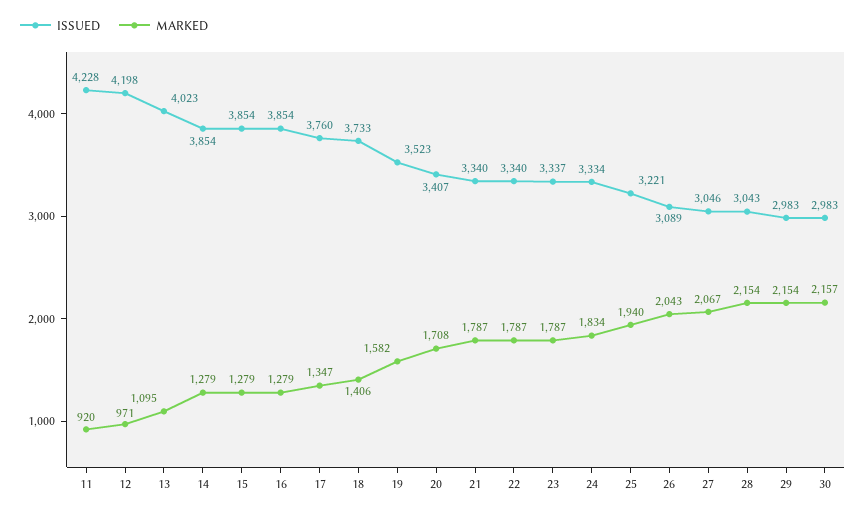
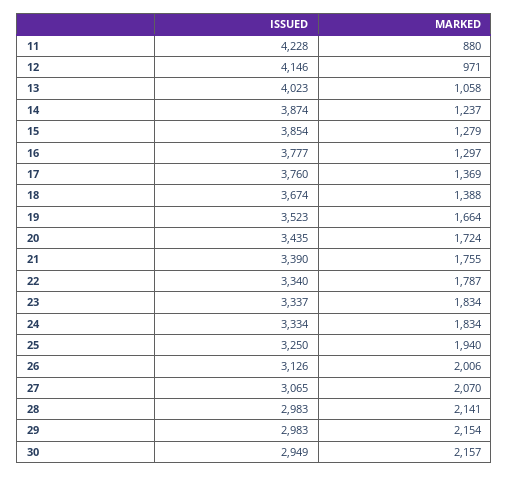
  {
    "ISSUED": {
      "11": 4228,
-     "12": 4198,
+     "12": 4146,
      "13": 4023,
-     "14": 3854,
+     "14": 3874,
      "15": 3854,
-     "16": 3854,
+     "16": 3777,
      "17": 3760,
-     "18": 3733,
+     "18": 3674,
      "19": 3523,
-     "20": 3407,
+     "20": 3435,
-     "21": 3340,
+     "21": 3390,
      "22": 3340,
      "23": 3337,
      "24": 3334,
-     "25": 3221,
+     "25": 3250,
-     "26": 3089,
+     "26": 3126,
-     "27": 3046,
+     "27": 3065,
-     "28": 3043,
+     "28": 2983,
      "29": 2983,
-     "30": 2983
+     "30": 2949
    },
    "MARKED": {
-     "11": 920,
+     "11": 880,
      "12": 971,
-     "13": 1095,
+     "13": 1058,
-     "14": 1279,
+     "14": 1237,
      "15": 1279,
-     "16": 1279,
+     "16": 1297,
-     "17": 1347,
+     "17": 1369,
-     "18": 1406,
+     "18": 1388,
-     "19": 1582,
+     "19": 1664,
-     "20": 1708,
+     "20": 1724,
-     "21": 1787,
+     "21": 1755,
      "22": 1787,
-     "23": 1787,
+     "23": 1834,
      "24": 1834,
      "25": 1940,
-     "26": 2043,
+     "26": 2006,
-     "27": 2067,
+     "27": 2070,
-     "28": 2154,
+     "28": 2141,
      "29": 2154,
      "30": 2157
    }
  }

